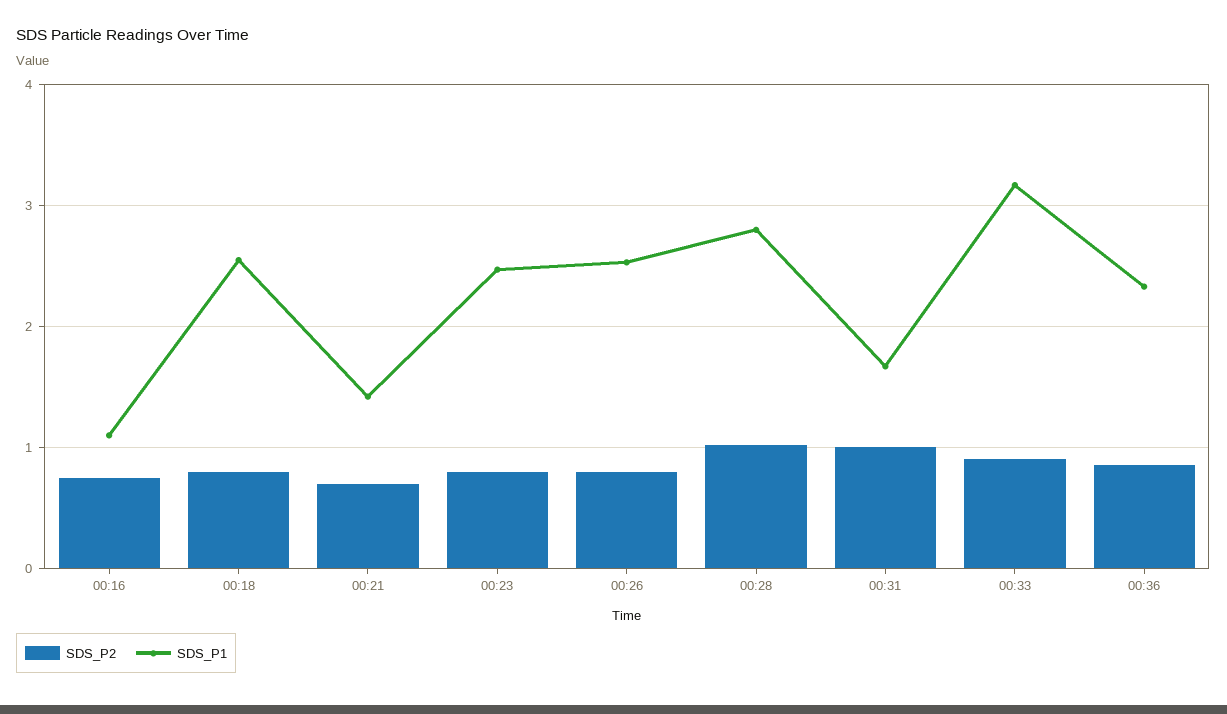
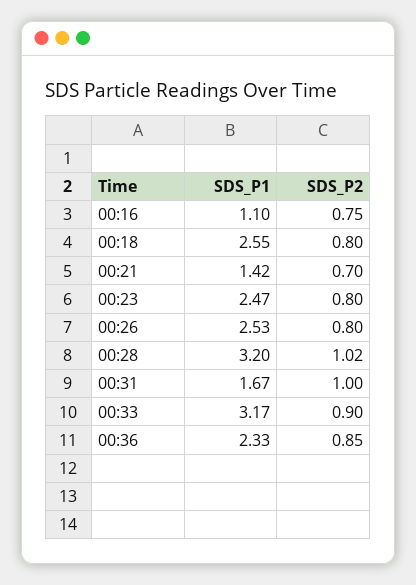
  {
    "SDS_P2": {
      "00:16": 0.75,
      "00:18": 0.8,
      "00:21": 0.7,
      "00:23": 0.8,
      "00:26": 0.8,
      "00:28": 1.02,
      "00:31": 1,
      "00:33": 0.9,
      "00:36": 0.85
    },
    "SDS_P1": {
      "00:16": 1.1,
      "00:18": 2.55,
      "00:21": 1.42,
      "00:23": 2.47,
      "00:26": 2.53,
-     "00:28": 2.8,
+     "00:28": 3.2,
      "00:31": 1.67,
      "00:33": 3.17,
      "00:36": 2.33
    }
  }

